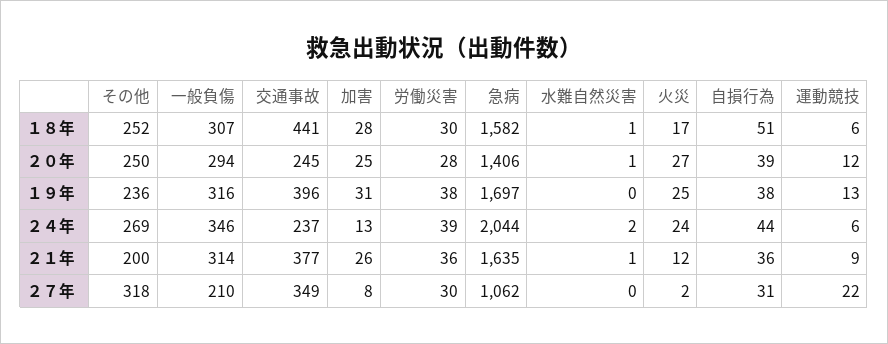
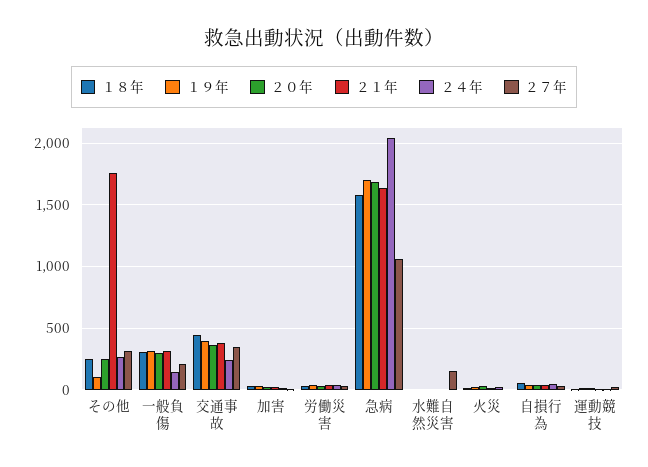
  {
    "１８年": {
      "その他": 252,
      "一般負傷": 307,
      "交通事故": 441,
      "加害": 28,
      "労働災害": 30,
      "急病": 1582,
      "水難自然災害": 1,
      "火災": 17,
      "自損行為": 51,
      "運動競技": 6
    },
    "２０年": {
      "その他": 250,
      "一般負傷": 294,
-     "交通事故": 245,
+     "交通事故": 350,
      "加害": 25,
      "労働災害": 28,
-     "急病": 1406,
+     "急病": 1700,
      "水難自然災害": 1,
      "火災": 27,
      "自損行為": 39,
      "運動競技": 12
    },
    "１９年": {
-     "その他": 236,
+     "その他": 100,
      "一般負傷": 316,
      "交通事故": 396,
      "加害": 31,
      "労働災害": 38,
      "急病": 1697,
      "水難自然災害": 0,
      "火災": 25,
      "自損行為": 38,
      "運動競技": 13
    },
    "２４年": {
      "その他": 269,
-     "一般負傷": 346,
+     "一般負傷": 150,
      "交通事故": 237,
      "加害": 13,
      "労働災害": 39,
      "急病": 2044,
      "水難自然災害": 2,
      "火災": 24,
      "自損行為": 44,
      "運動競技": 6
    },
    "２１年": {
-     "その他": 200,
+     "その他": 1750,
      "一般負傷": 314,
      "交通事故": 377,
      "加害": 26,
      "労働災害": 36,
      "急病": 1635,
      "水難自然災害": 1,
      "火災": 12,
      "自損行為": 36,
      "運動競技": 9
    },
    "２７年": {
      "その他": 318,
      "一般負傷": 210,
      "交通事故": 349,
      "加害": 8,
      "労働災害": 30,
      "急病": 1062,
-     "水難自然災害": 0,
+     "水難自然災害": 150,
      "火災": 2,
      "自損行為": 31,
      "運動競技": 22
    }
  }

